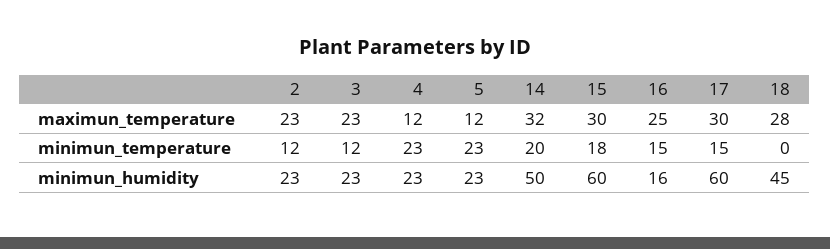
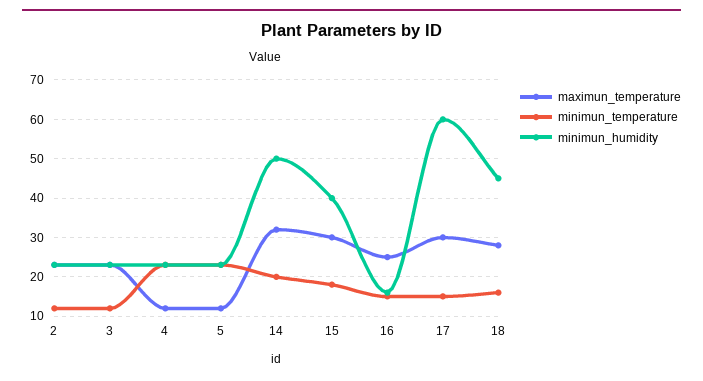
  {
    "maximun_temperature": {
      "2": 23,
      "3": 23,
      "4": 12,
      "5": 12,
      "14": 32,
      "15": 30,
      "16": 25,
      "17": 30,
      "18": 28
    },
    "minimun_temperature": {
      "2": 12,
      "3": 12,
      "4": 23,
      "5": 23,
      "14": 20,
      "15": 18,
      "16": 15,
      "17": 15,
-     "18": 0
+     "18": 15
    },
    "minimun_humidity": {
      "2": 23,
      "3": 23,
      "4": 23,
      "5": 23,
      "14": 50,
-     "15": 60,
+     "15": 40,
      "16": 16,
      "17": 60,
      "18": 45
    }
  }

